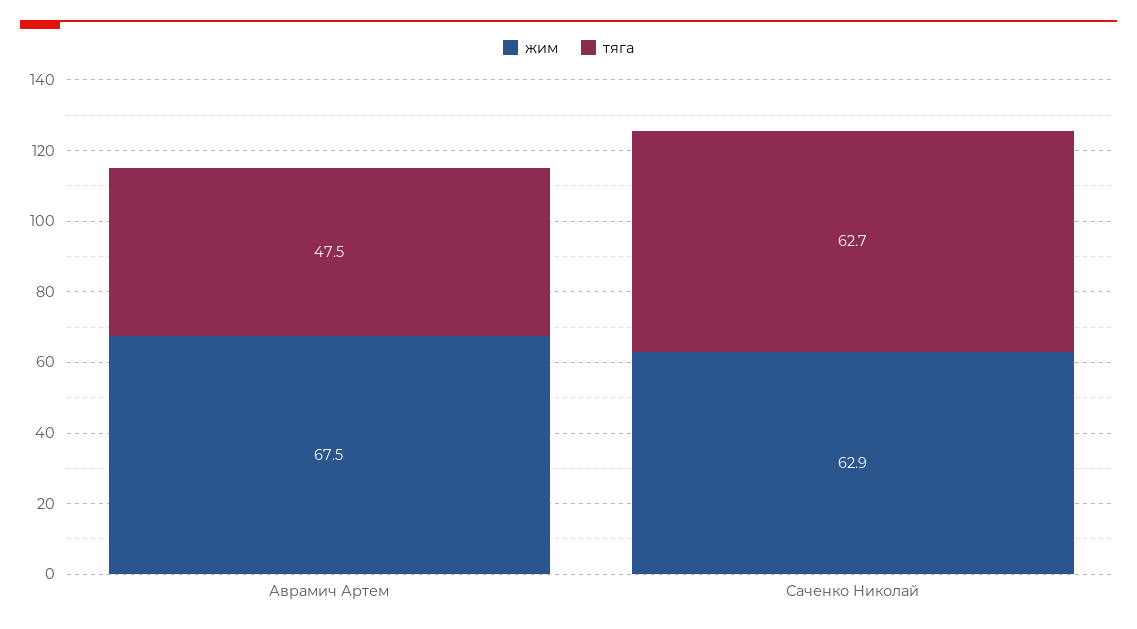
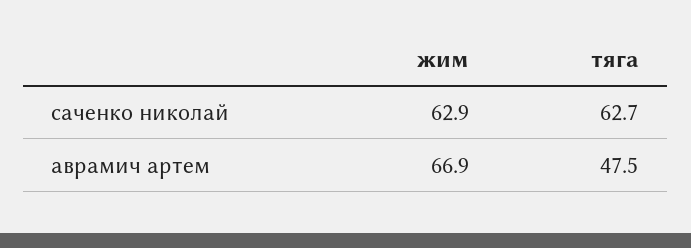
  {
    "жим": {
-     "Аврамич Артем": 67.5,
+     "Аврамич Артем": 66.9,
      "Саченко Николай": 62.9
    },
    "тяга": {
      "Аврамич Артем": 47.5,
      "Саченко Николай": 62.7
    }
  }

